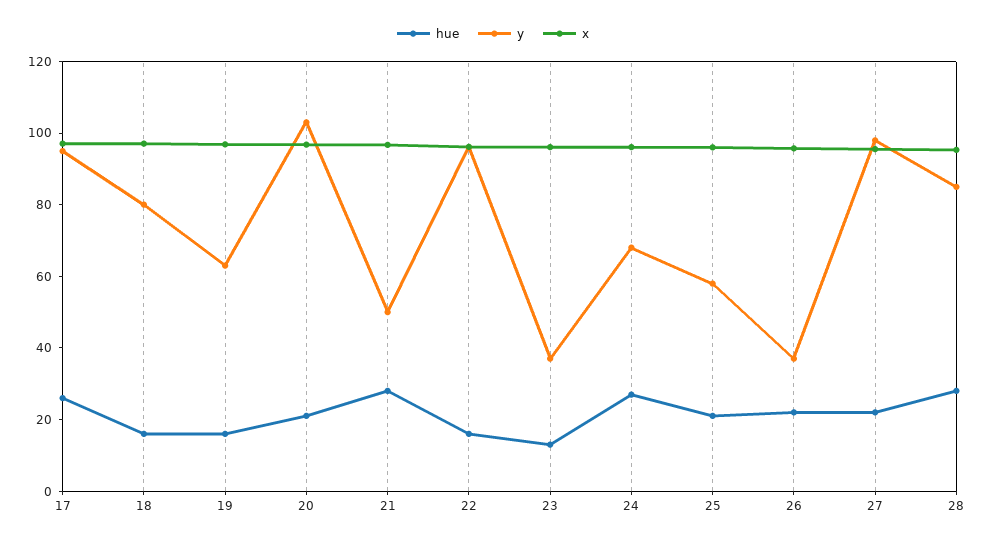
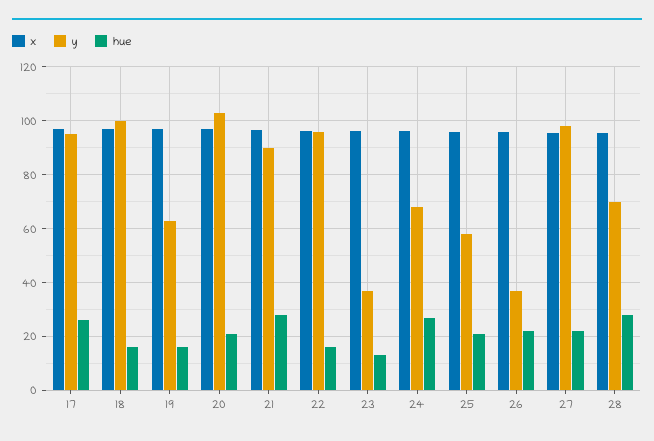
  {
    "hue": {
      "17": 25,
      "18": 15,
      "19": 15,
      "20": 20,
      "21": 27.5,
      "22": 15,
      "23": 12.5,
      "24": 27.5,
      "25": 20,
      "26": 22.5,
      "27": 22.5,
      "28": 27.5
    },
    "y": {
      "17": 95,
-     "18": 80,
+     "18": 100,
      "19": 62.5,
      "20": 102.5,
-     "21": 50,
+     "21": 90,
      "22": 95,
      "23": 37.5,
      "24": 67.5,
      "25": 57.5,
      "26": 37.5,
      "27": 97.5,
-     "28": 85
+     "28": 70
    },
    "x": {
      "17": 97.5,
      "18": 97.5,
      "19": 97.5,
      "20": 97.5,
      "21": 97.5,
      "22": 95,
      "23": 95,
      "24": 95,
      "25": 95,
      "26": 95,
      "27": 95,
      "28": 95
    }
  }

